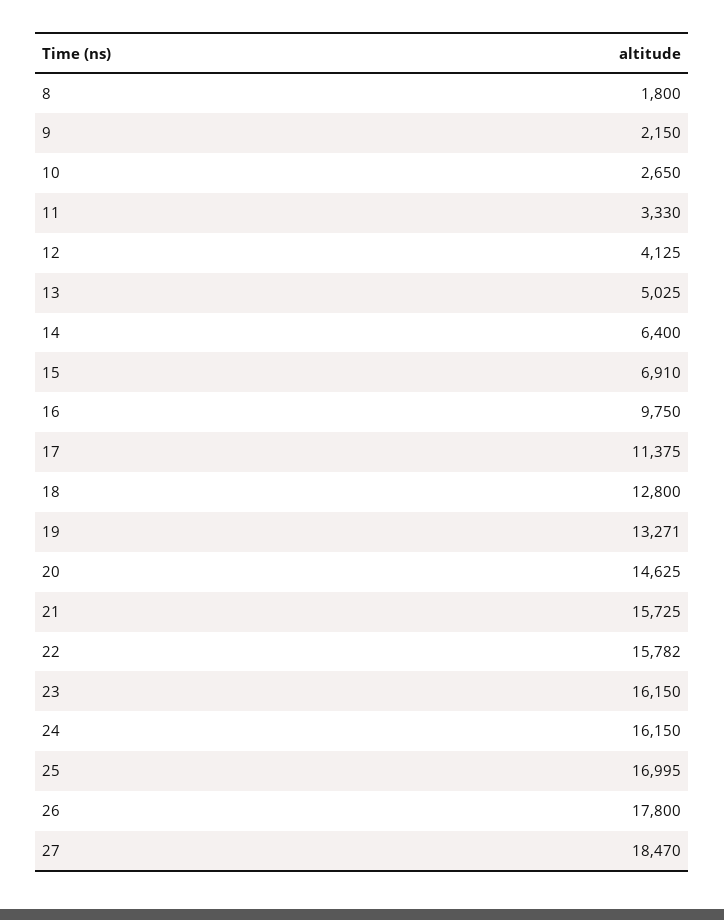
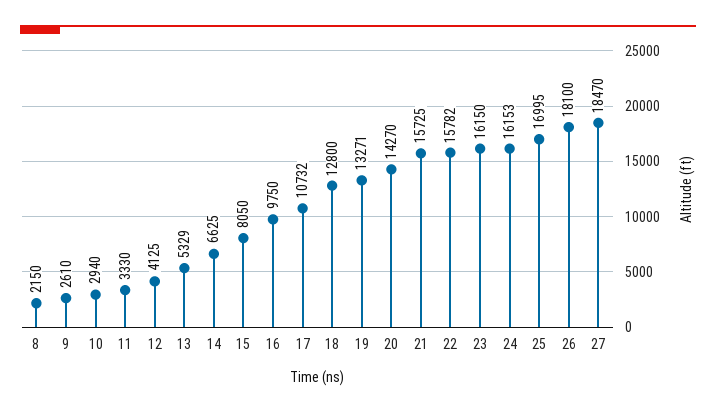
  {
-   "8": 1800,
+   "8": 2150,
-   "9": 2150,
+   "9": 2610,
-   "10": 2650,
+   "10": 2940,
    "11": 3330,
    "12": 4125,
-   "13": 5025,
+   "13": 5329,
-   "14": 6400,
+   "14": 6625,
-   "15": 6910,
+   "15": 8050,
    "16": 9750,
-   "17": 11375,
+   "17": 10732,
    "18": 12800,
    "19": 13271,
-   "20": 14625,
+   "20": 14270,
    "21": 15725,
    "22": 15782,
    "23": 16150,
-   "24": 16150,
+   "24": 16153,
    "25": 16995,
-   "26": 17800,
+   "26": 18100,
    "27": 18470
  }

